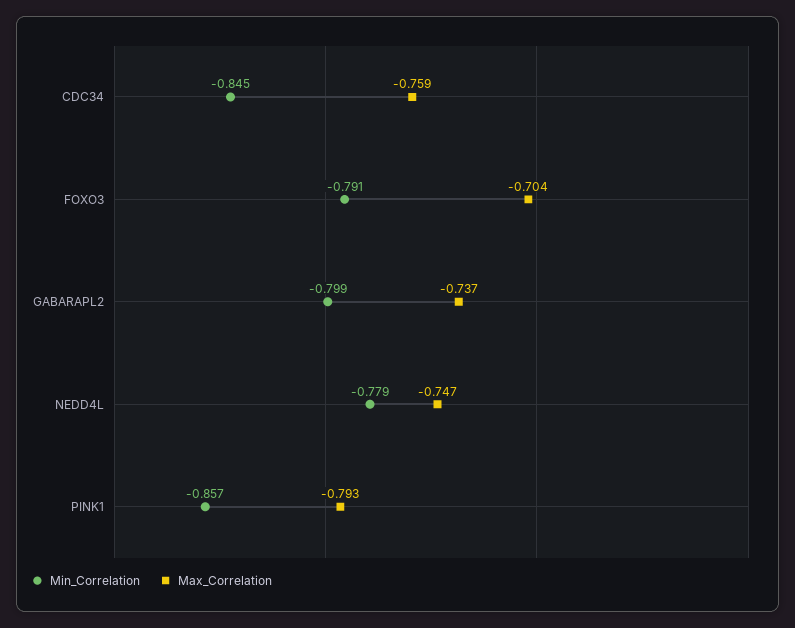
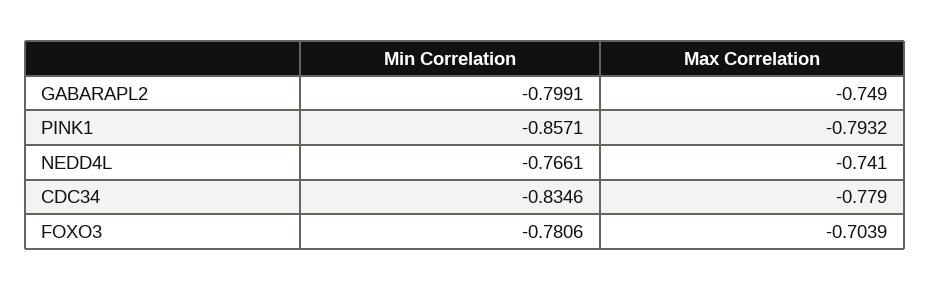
  {
    "Min_Correlation": {
-     "CDC34": -0.845,
+     "CDC34": -0.8346,
-     "FOXO3": -0.791,
+     "FOXO3": -0.7806,
      "GABARAPL2": -0.7991,
-     "NEDD4L": -0.779,
+     "NEDD4L": -0.7661,
      "PINK1": -0.8571
    },
    "Max_Correlation": {
-     "CDC34": -0.759,
+     "CDC34": -0.779,
      "FOXO3": -0.7039,
-     "GABARAPL2": -0.737,
+     "GABARAPL2": -0.749,
-     "NEDD4L": -0.747,
+     "NEDD4L": -0.741,
      "PINK1": -0.7932
    }
  }

